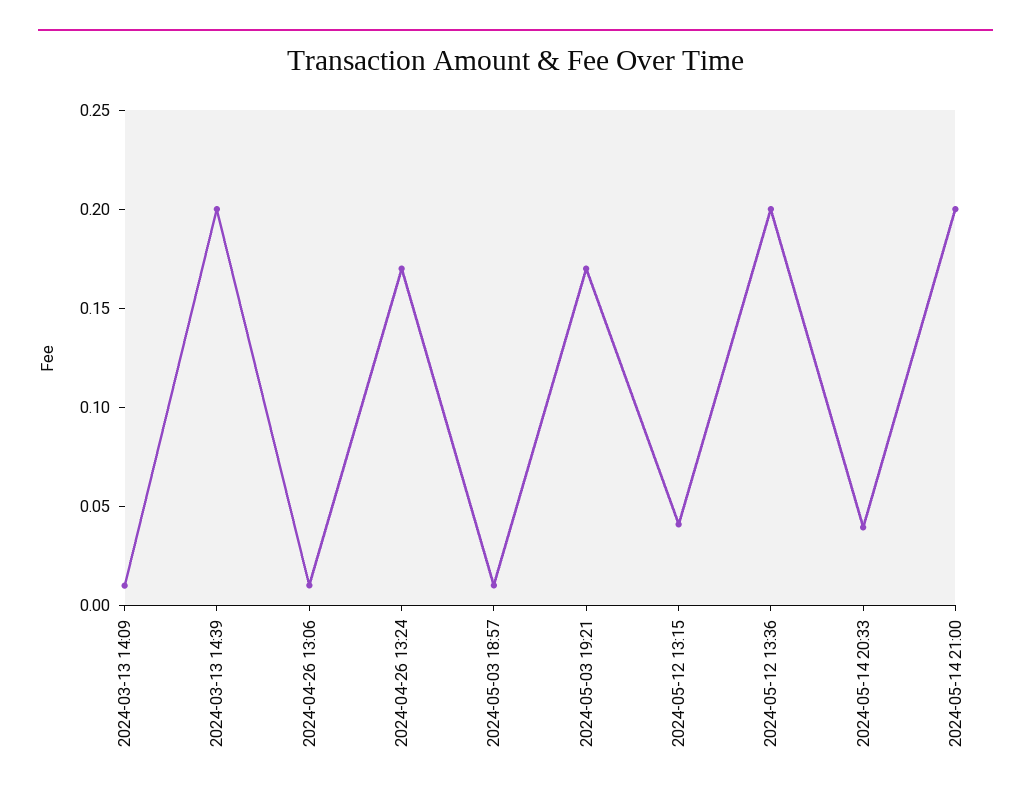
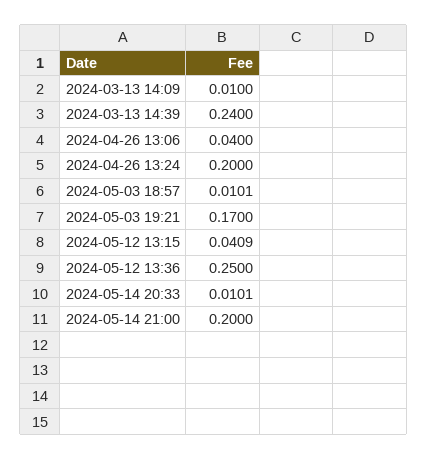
  {
    "2024-03-13 14:09": 0.01,
-   "2024-03-13 14:39": 0.2,
+   "2024-03-13 14:39": 0.24,
-   "2024-04-26 13:06": 0.01,
+   "2024-04-26 13:06": 0.04,
-   "2024-04-26 13:24": 0.17,
+   "2024-04-26 13:24": 0.2,
    "2024-05-03 18:57": 0.0101,
    "2024-05-03 19:21": 0.17,
    "2024-05-12 13:15": 0.0409,
-   "2024-05-12 13:36": 0.2,
+   "2024-05-12 13:36": 0.25,
-   "2024-05-14 20:33": 0.04,
+   "2024-05-14 20:33": 0.0101,
    "2024-05-14 21:00": 0.2
  }

